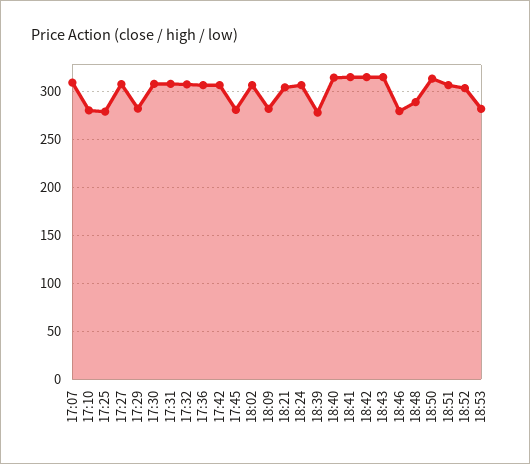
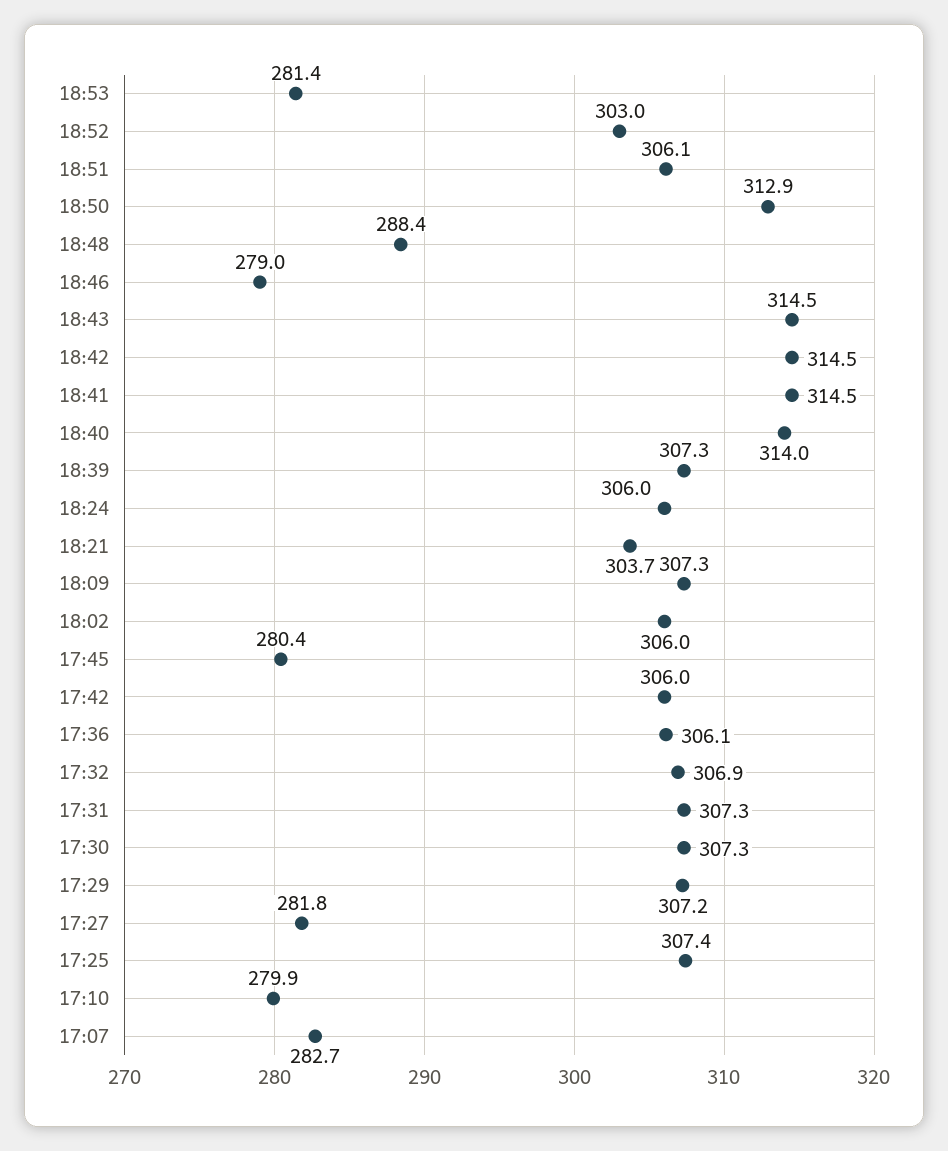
  {
-   "17:07": 310,
+   "17:07": 282.7,
    "17:10": 279.9,
-   "17:25": 280,
+   "17:25": 307.4,
-   "17:27": 310,
+   "17:27": 281.8,
-   "17:29": 280,
+   "17:29": 307.2,
    "17:30": 307.3,
    "17:31": 307.3,
    "17:32": 306.9,
    "17:36": 306.1,
    "17:42": 306,
    "17:45": 280.4,
    "18:02": 306,
-   "18:09": 280,
+   "18:09": 307.3,
    "18:21": 303.7,
    "18:24": 306,
-   "18:39": 280,
+   "18:39": 307.3,
    "18:40": 314,
    "18:41": 314.5,
    "18:42": 314.5,
    "18:43": 314.5,
    "18:46": 279,
    "18:48": 288.4,
    "18:50": 312.9,
    "18:51": 306.1,
    "18:52": 303,
    "18:53": 281.4
  }

